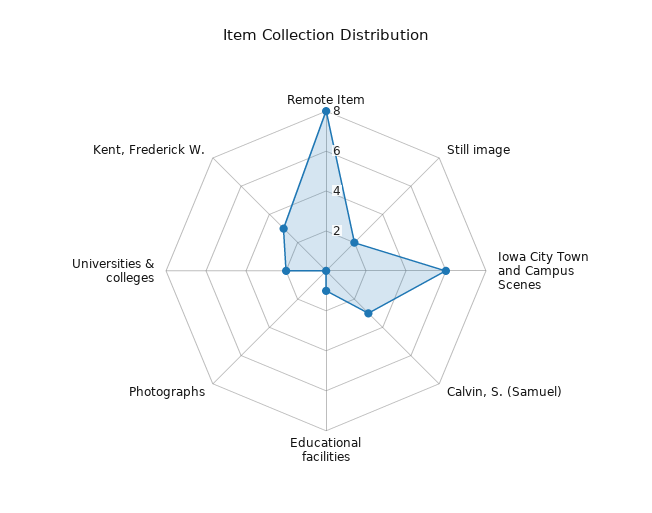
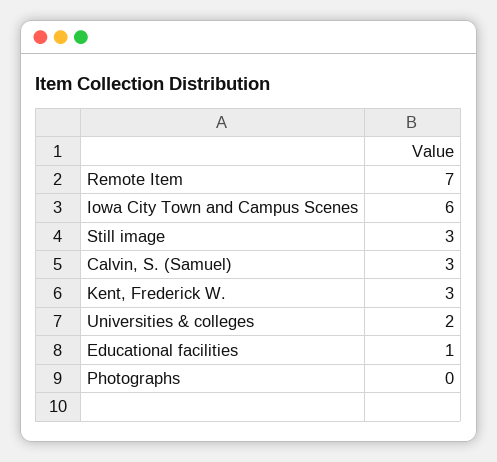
  {
-   "Remote Item": 8,
+   "Remote Item": 7,
-   "Still image": 2,
+   "Still image": 3,
    "Iowa City Town and Campus Scenes": 6,
    "Calvin, S. (Samuel)": 3,
    "Educational facilities": 1,
    "Photographs": 0,
    "Universities & colleges": 2,
    "Kent, Frederick W.": 3
  }

